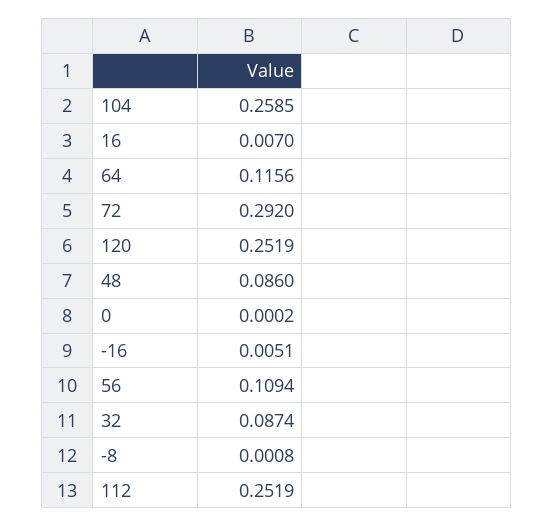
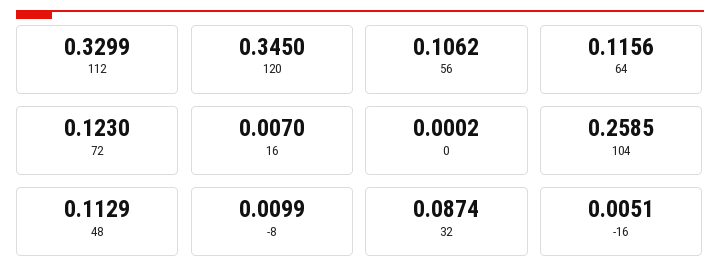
  {
    "104": 0.2585,
    "16": 0.007,
    "64": 0.1156,
-   "72": 0.292,
+   "72": 0.123,
-   "120": 0.2519,
+   "120": 0.345,
-   "48": 0.086,
+   "48": 0.1129,
    "0": 0.0002,
    "-16": 0.0051,
-   "56": 0.1094,
+   "56": 0.1062,
    "32": 0.0874,
-   "-8": 0.0008,
+   "-8": 0.0099,
-   "112": 0.2519
+   "112": 0.3299
  }

